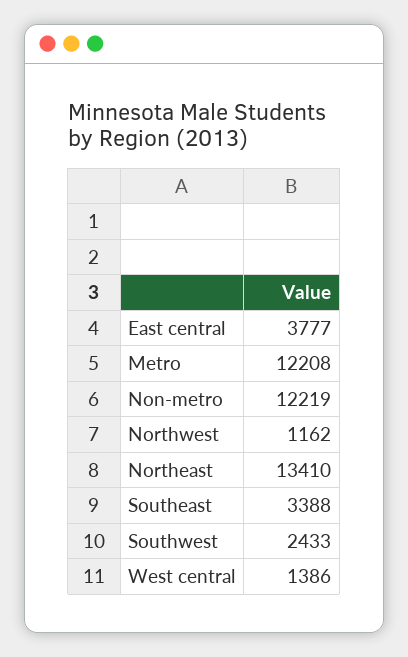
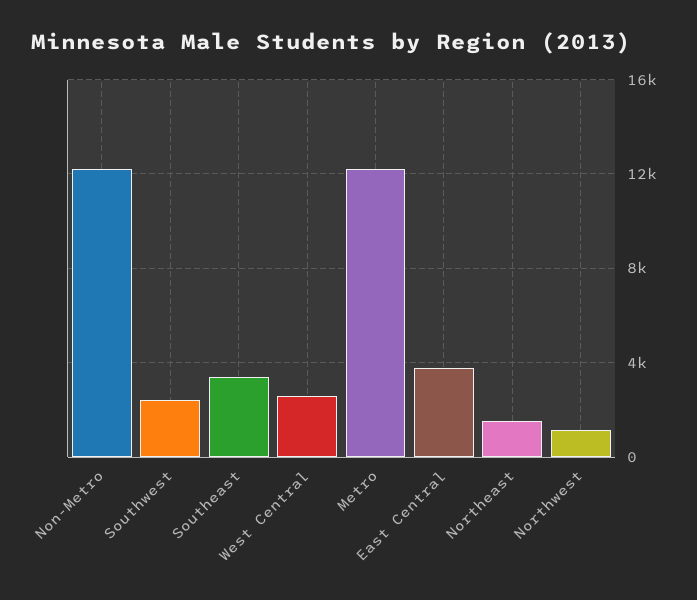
  {
    "East central": 3777,
    "Metro": 12208,
    "Non-metro": 12219,
    "Northwest": 1162,
-   "Northeast": 13410,
+   "Northeast": 1500,
    "Southeast": 3388,
    "Southwest": 2433,
-   "West central": 1386
+   "West central": 2500
  }

